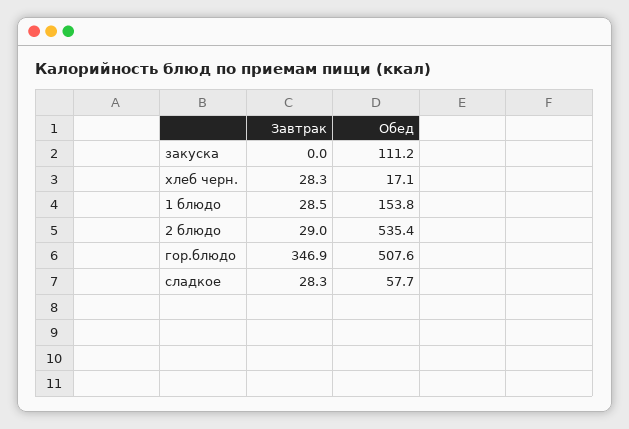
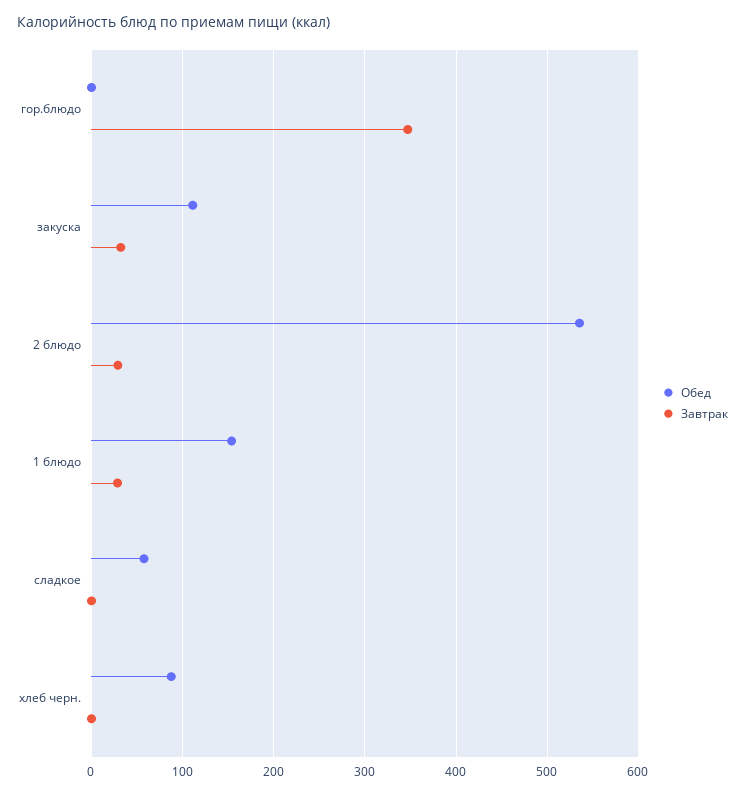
  {
    "Завтрак": {
-     "закуска": 0,
+     "закуска": 30,
-     "хлеб черн.": 28.3,
+     "хлеб черн.": 0,
      "1 блюдо": 28.5,
      "2 блюдо": 29,
      "гор.блюдо": 346.9,
-     "сладкое": 28.3
+     "сладкое": 0
    },
    "Обед": {
      "закуска": 111.2,
-     "хлеб черн.": 17.1,
+     "хлеб черн.": 90,
      "1 блюдо": 153.8,
      "2 блюдо": 535.4,
-     "гор.блюдо": 507.6,
+     "гор.блюдо": 0,
      "сладкое": 57.7
    }
  }

